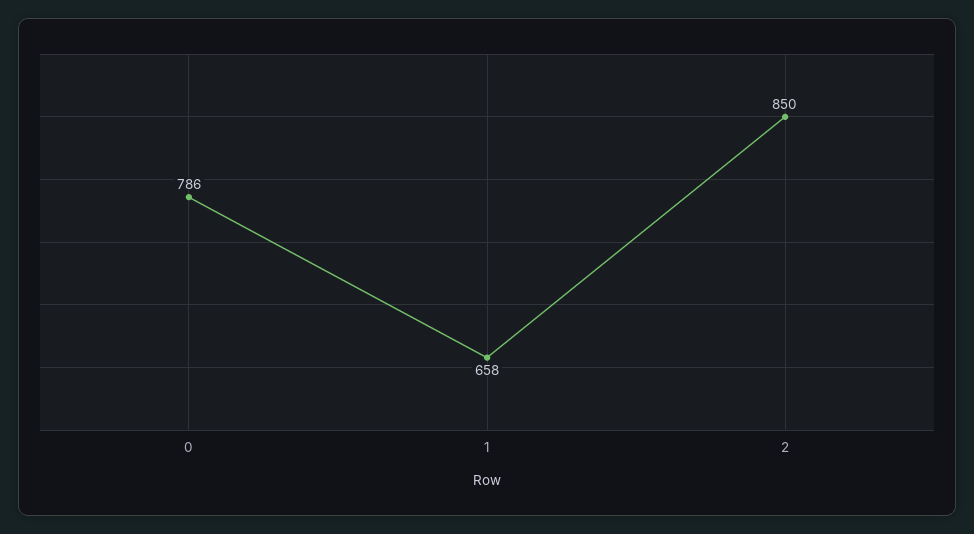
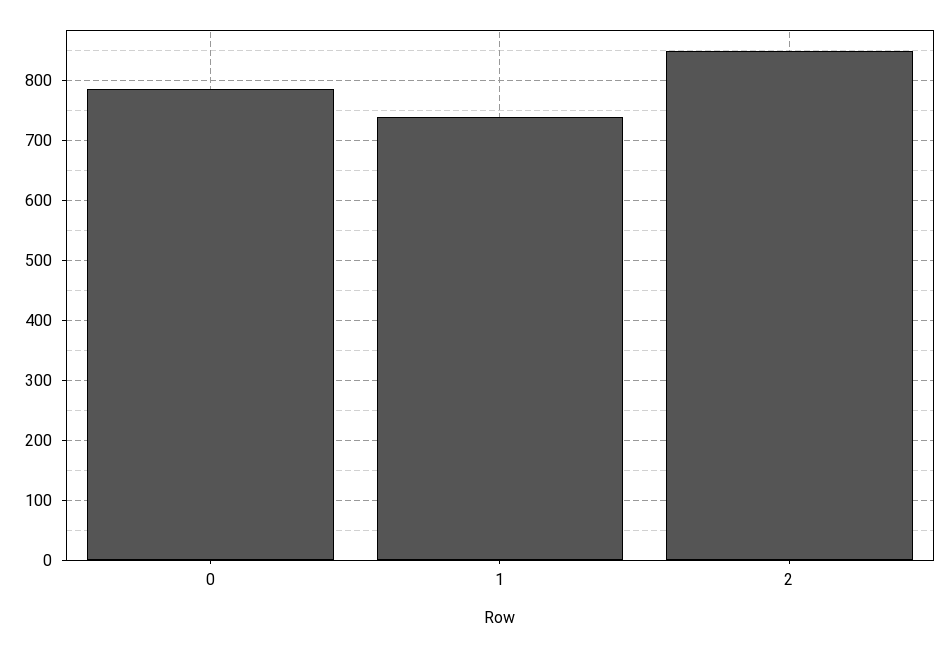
  {
    "0": 786,
-   "1": 658,
+   "1": 740,
    "2": 850
  }

